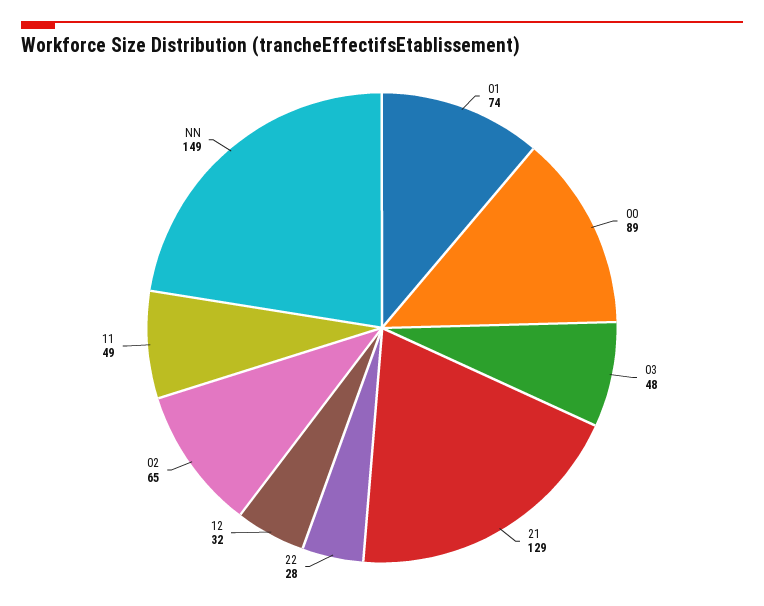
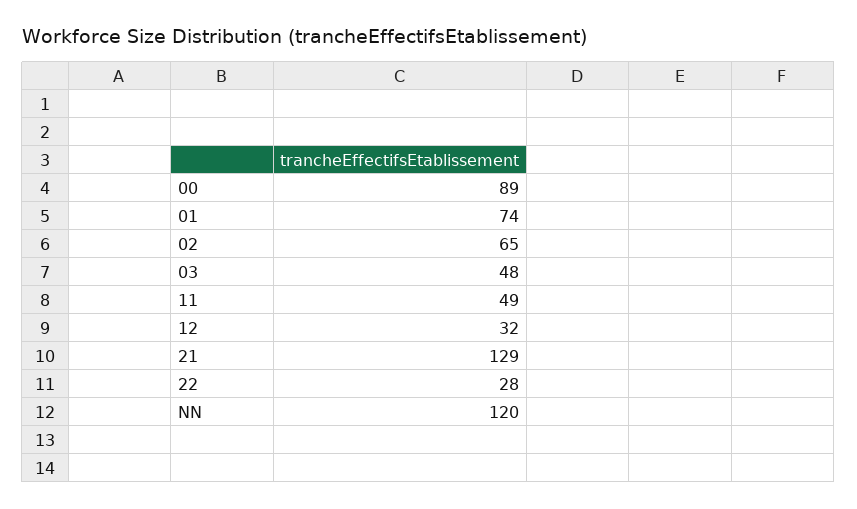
  {
    "01": 74,
    "00": 89,
    "03": 48,
    "21": 129,
    "22": 28,
    "12": 32,
    "02": 65,
    "11": 49,
-   "NN": 149
+   "NN": 120
  }

